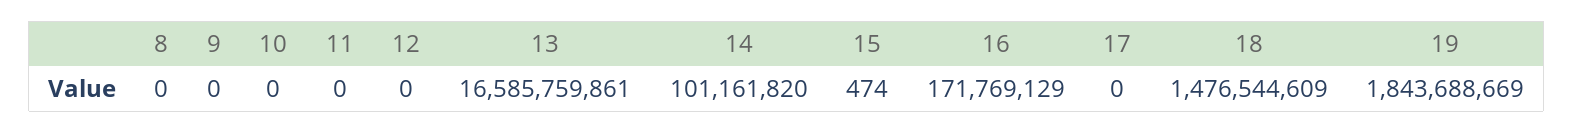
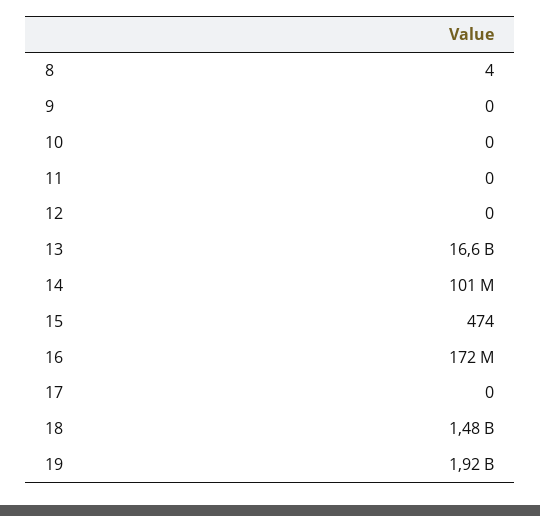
  {
-   "8": 0,
+   "8": 4,
    "9": 0,
    "10": 0,
    "11": 0,
    "12": 0,
    "13": 16585759861,
    "14": 101161820,
    "15": 474,
    "16": 171769129,
    "17": 0,
    "18": 1476544609,
-   "19": 1843688669
+   "19": 1920000000
  }

